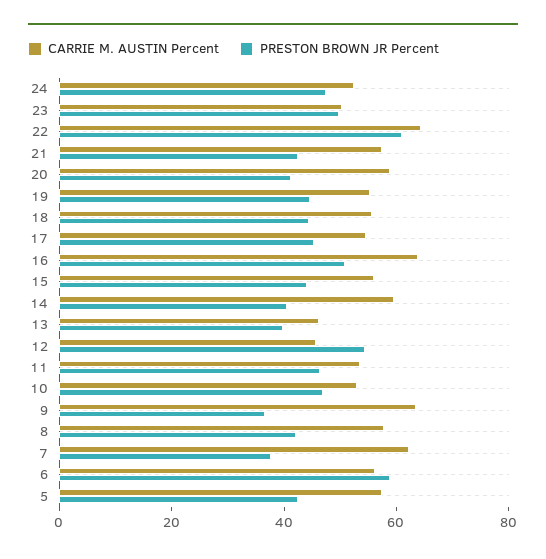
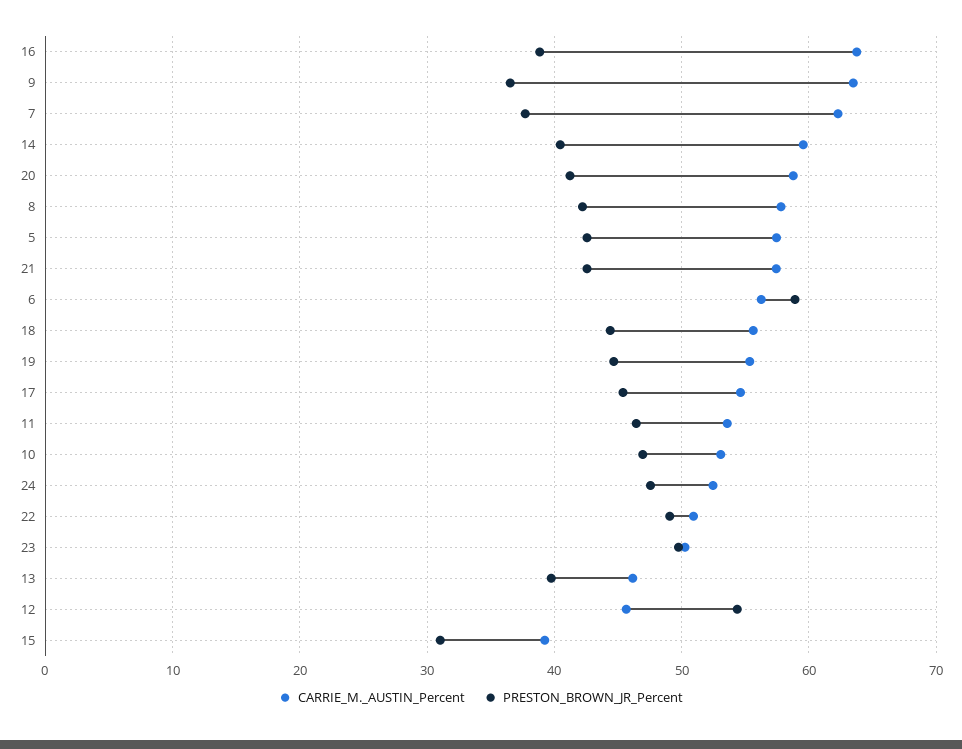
  {
    "CARRIE M. AUSTIN Percent": {
      "24": 52,
      "23": 50,
-     "22": 65,
+     "22": 51,
      "21": 57,
      "20": 59,
      "19": 55,
      "18": 56,
      "17": 55,
      "16": 64,
-     "15": 55,
+     "15": 39,
      "14": 60,
      "13": 46,
      "12": 46,
      "11": 54,
      "10": 53,
      "9": 63,
      "8": 58,
      "7": 62,
      "6": 56,
      "5": 57
    },
    "PRESTON BROWN JR Percent": {
      "24": 48,
      "23": 50,
-     "22": 60,
+     "22": 49,
      "21": 43,
      "20": 41,
      "19": 45,
      "18": 44,
      "17": 45,
-     "16": 50,
+     "16": 39,
-     "15": 45,
+     "15": 31,
      "14": 40,
      "13": 40,
      "12": 54,
      "11": 46,
      "10": 47,
      "9": 37,
      "8": 42,
      "7": 38,
      "6": 59,
      "5": 43
    }
  }

